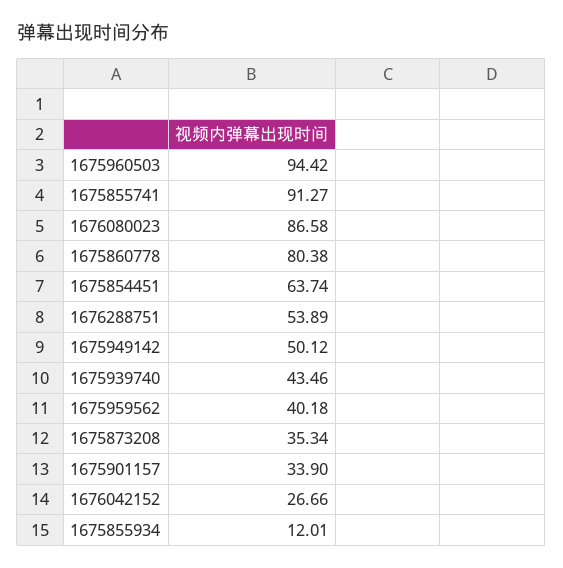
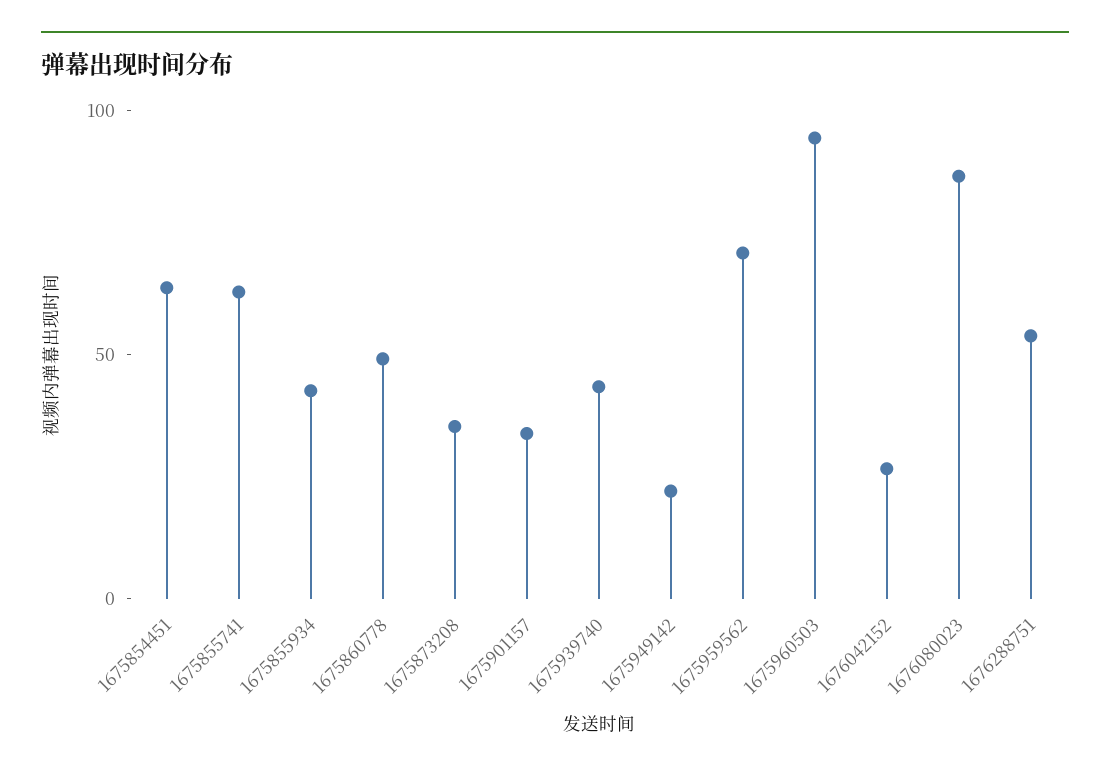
  {
    "1675960503": 94.42,
-   "1675855741": 91.27,
+   "1675855741": 60,
    "1676080023": 86.58,
-   "1675860778": 80.38,
+   "1675860778": 50,
    "1675854451": 63.74,
    "1676288751": 53.89,
-   "1675949142": 50.12,
+   "1675949142": 20,
    "1675939740": 43.46,
-   "1675959562": 40.18,
+   "1675959562": 70,
    "1675873208": 35.34,
    "1675901157": 33.9,
    "1676042152": 26.66,
-   "1675855934": 12.01
+   "1675855934": 40
  }

